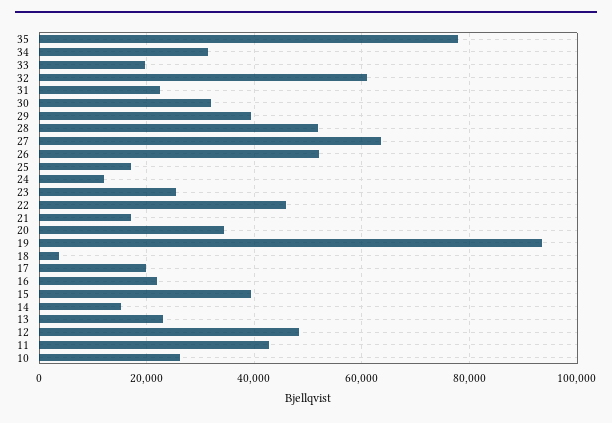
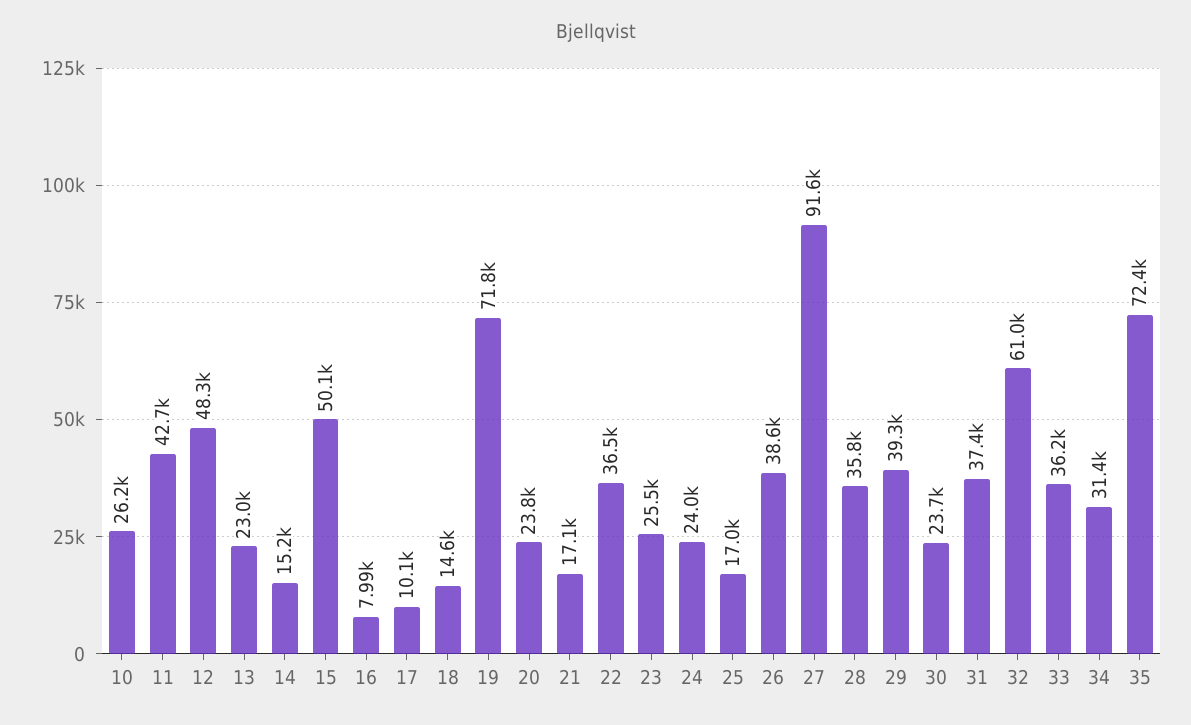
  {
-   "35": 78000,
+   "35": 72400,
    "34": 31400,
-   "33": 20000,
+   "33": 36200,
    "32": 61000,
-   "31": 22000,
+   "31": 37400,
-   "30": 32000,
+   "30": 23700,
    "29": 39300,
-   "28": 52000,
+   "28": 35800,
-   "27": 64000,
+   "27": 91600,
-   "26": 52000,
+   "26": 38600,
    "25": 17000,
-   "24": 12000,
+   "24": 24000,
    "23": 25500,
-   "22": 46000,
+   "22": 36500,
    "21": 17100,
-   "20": 34000,
+   "20": 23800,
-   "19": 94000,
+   "19": 71800,
-   "18": 4000,
+   "18": 14600,
-   "17": 20000,
+   "17": 10100,
-   "16": 22000,
+   "16": 7990,
-   "15": 40000,
+   "15": 50100,
    "14": 15200,
    "13": 23000,
    "12": 48300,
    "11": 42700,
    "10": 26200
  }

